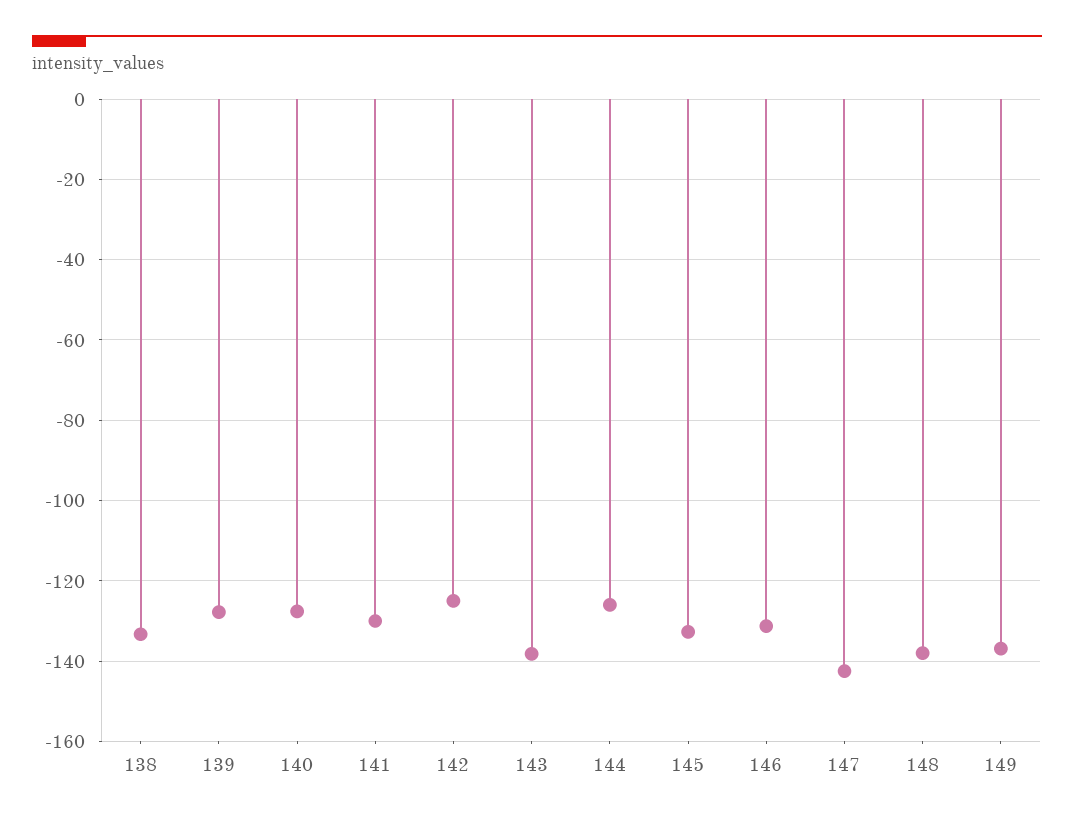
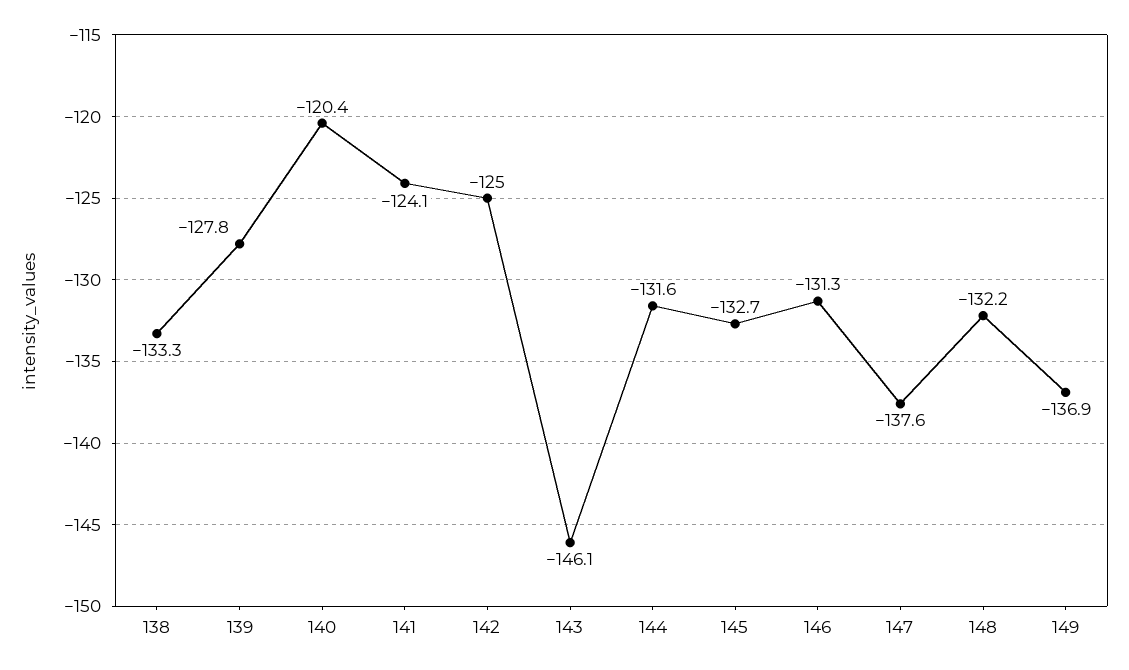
  {
    "138": -133.3,
    "139": -127.8,
-   "140": -128,
+   "140": -120.4,
-   "141": -130,
+   "141": -124.1,
    "142": -125,
-   "143": -138,
+   "143": -146.1,
-   "144": -126,
+   "144": -131.6,
    "145": -132.7,
    "146": -131.3,
-   "147": -142,
+   "147": -137.6,
-   "148": -138,
+   "148": -132.2,
    "149": -136.9
  }

